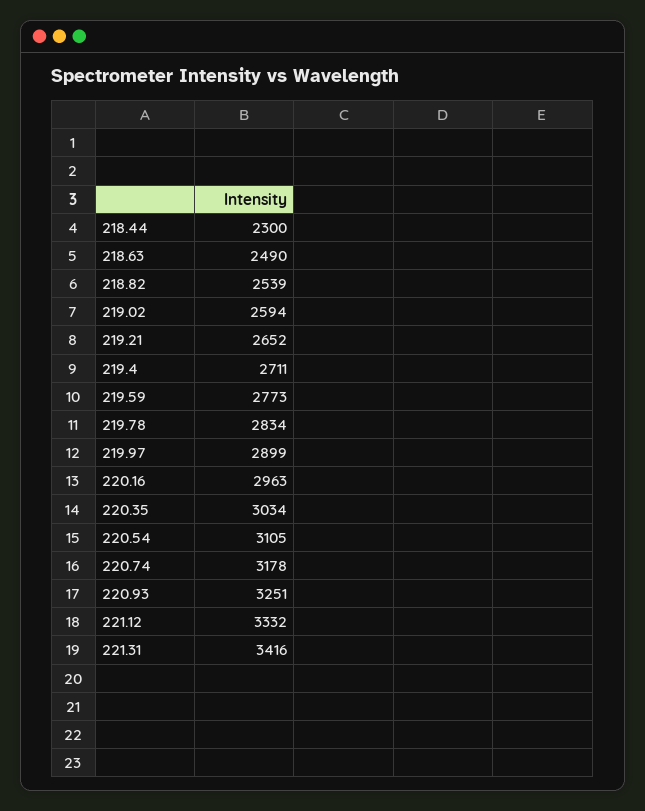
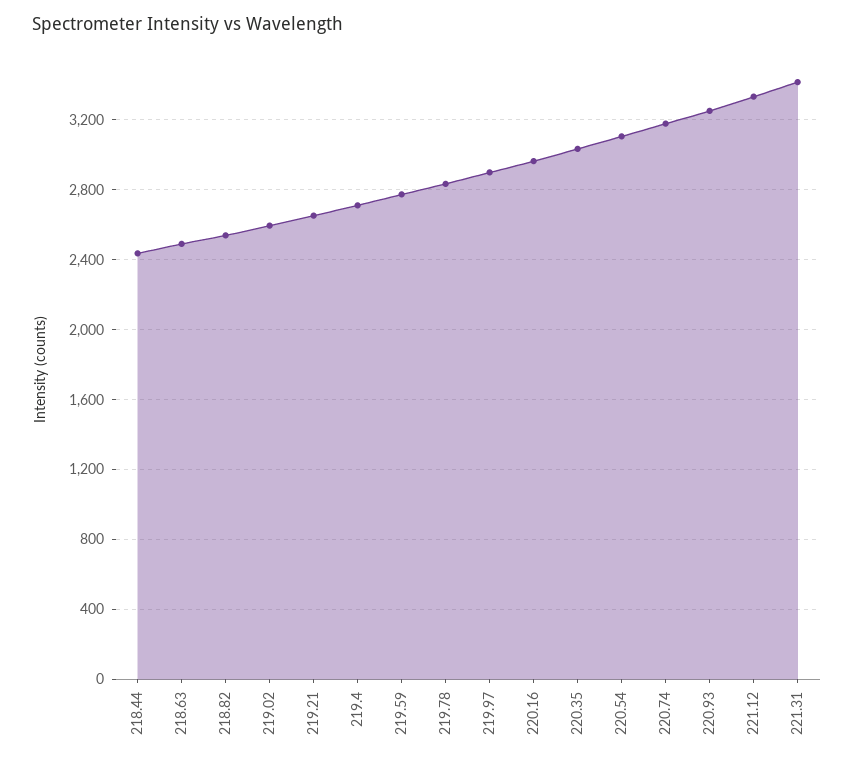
  {
-   "218.44": 2300,
+   "218.44": 2450,
    "218.63": 2490,
    "218.82": 2539,
    "219.02": 2594,
    "219.21": 2652,
    "219.4": 2711,
    "219.59": 2773,
    "219.78": 2834,
    "219.97": 2899,
    "220.16": 2963,
    "220.35": 3034,
    "220.54": 3105,
    "220.74": 3178,
    "220.93": 3251,
    "221.12": 3332,
    "221.31": 3416
  }

